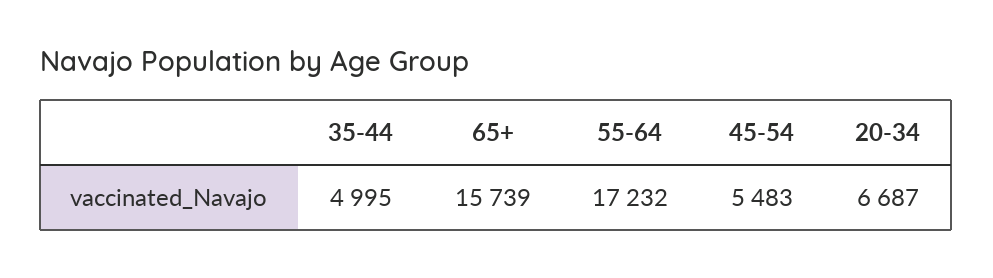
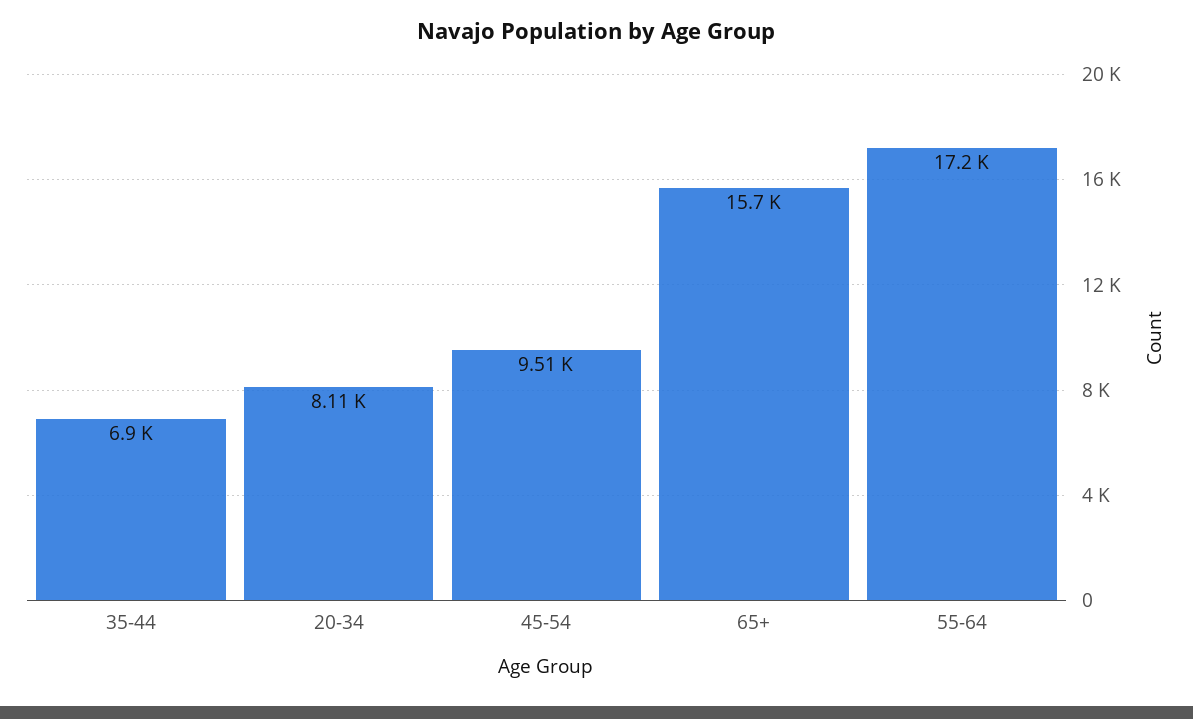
  {
-   "35-44": 4995,
+   "35-44": 6900,
    "65+": 15739,
    "55-64": 17232,
-   "45-54": 5483,
+   "45-54": 9510,
-   "20-34": 6687
+   "20-34": 8110
  }

